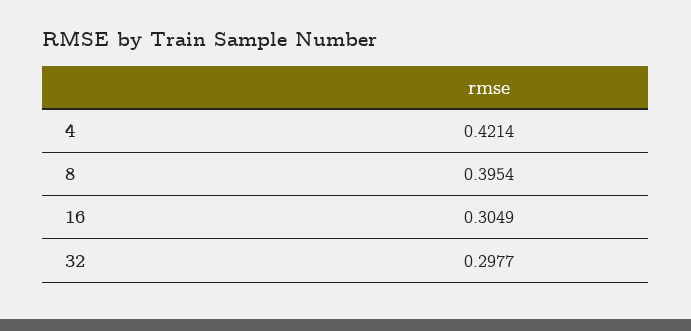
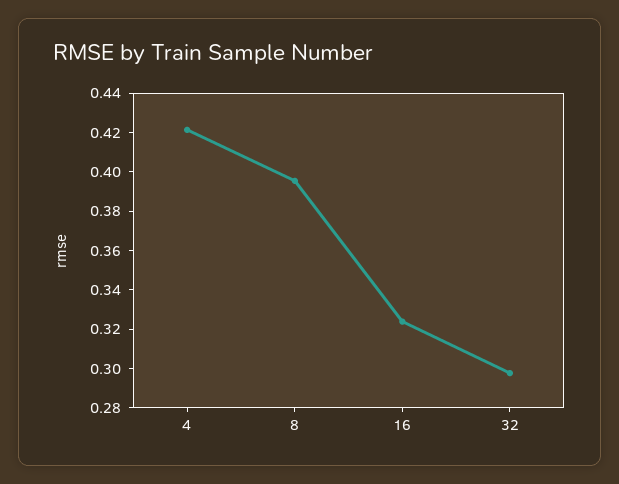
  {
    "4": 0.4214,
    "8": 0.3954,
-   "16": 0.3049,
+   "16": 0.325,
    "32": 0.2977
  }

